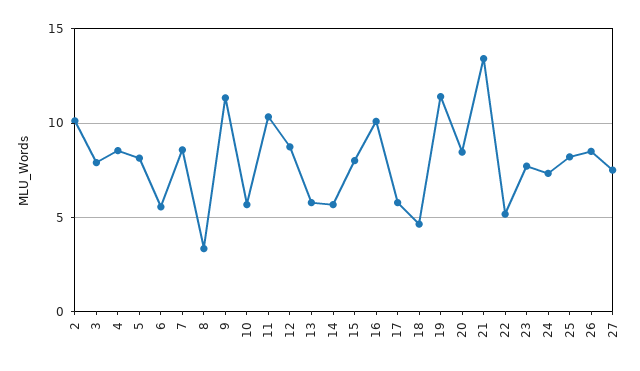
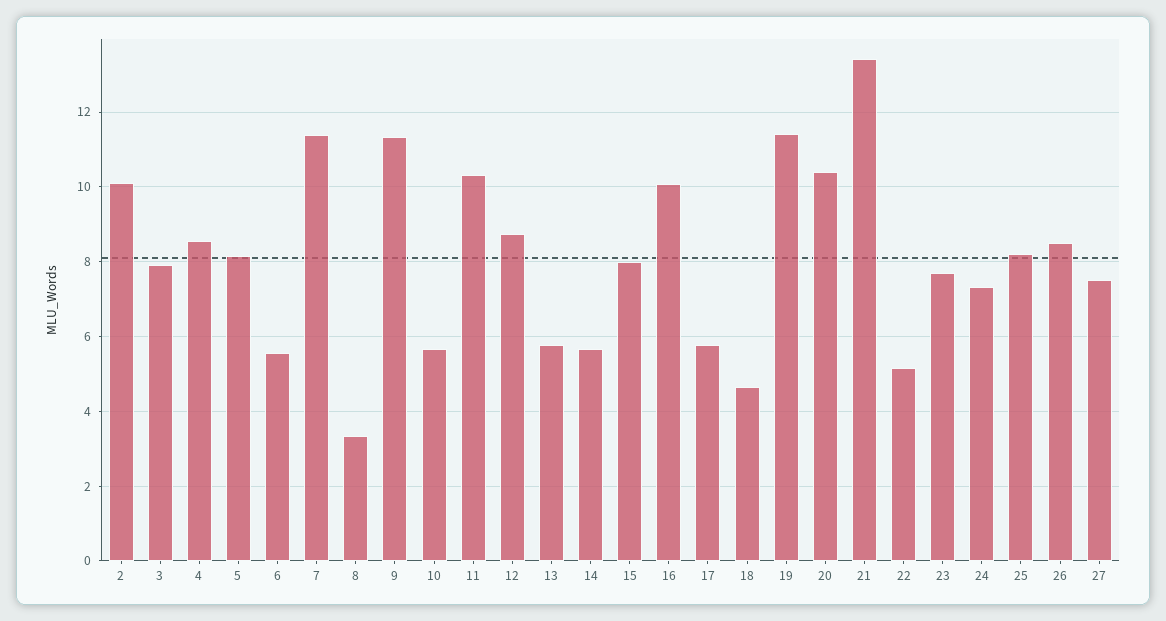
  {
    "2": 10.2,
    "3": 8,
    "4": 8.6,
    "5": 8.2,
    "6": 5.6,
-   "7": 8.5,
+   "7": 11.4,
    "8": 3.4,
    "9": 11.4,
    "10": 5.6,
    "11": 10.4,
    "12": 8.8,
    "13": 5.8,
    "14": 5.6,
    "15": 8,
    "16": 10,
    "17": 5.8,
    "18": 4.6,
    "19": 11.4,
-   "20": 8.5,
+   "20": 10.4,
    "21": 13.4,
    "22": 5.2,
    "23": 7.8,
    "24": 7.4,
    "25": 8.2,
    "26": 8.6,
    "27": 7.6
  }

